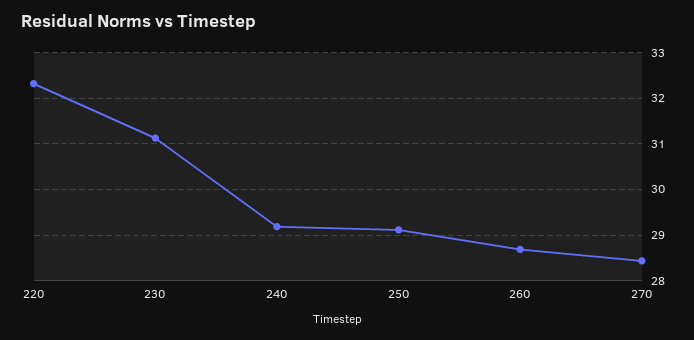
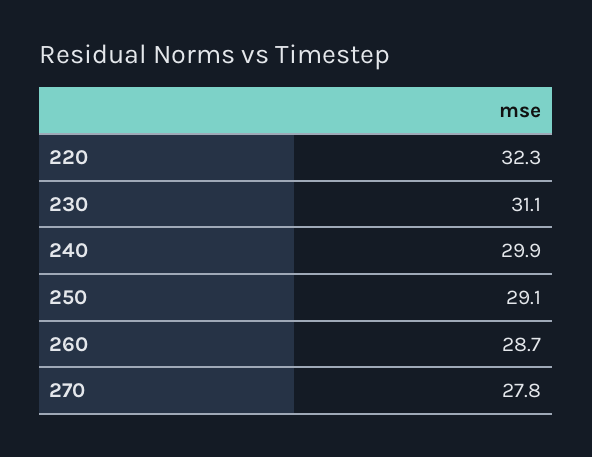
  {
    "220": 32.3,
    "230": 31.1,
-   "240": 29.2,
+   "240": 29.9,
    "250": 29.1,
    "260": 28.7,
-   "270": 28.4
+   "270": 27.8
  }

